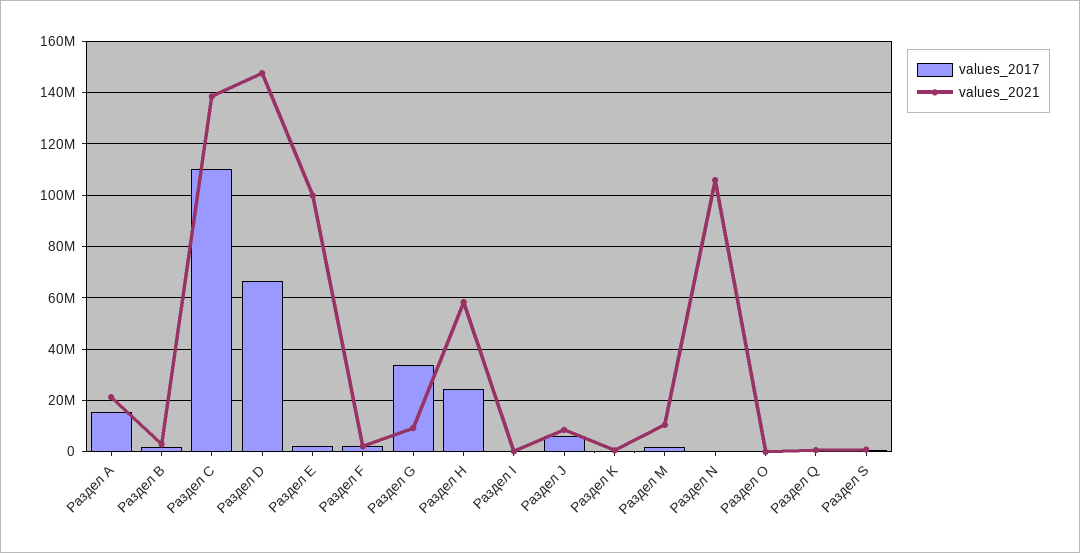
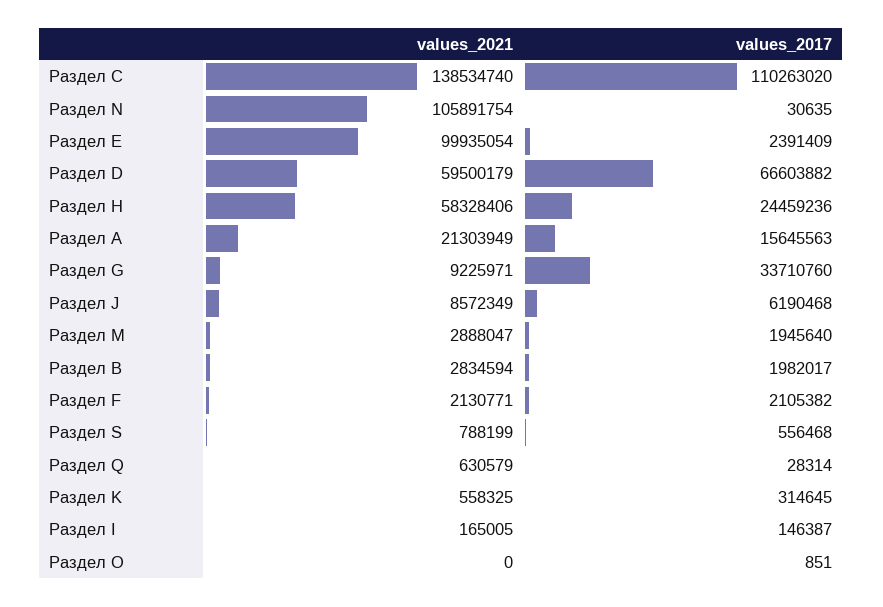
  {
    "values_2017": {
      "Раздел А": 15645563,
      "Раздел B": 1982017,
      "Раздел C": 110263020,
      "Раздел D": 66603882,
      "Раздел E": 2391409,
      "Раздел F": 2105382,
      "Раздел G": 33710760,
      "Раздел H": 24459236,
      "Раздел I": 146387,
      "Раздел J": 6190468,
      "Раздел K": 314645,
      "Раздел M": 1945640,
      "Раздел N": 30635,
      "Раздел O": 851,
      "Раздел Q": 28314,
      "Раздел S": 556468
    },
    "values_2021": {
      "Раздел А": 21303949,
      "Раздел B": 2834594,
      "Раздел C": 138534740,
-     "Раздел D": 147500000,
+     "Раздел D": 59500179,
      "Раздел E": 99935054,
      "Раздел F": 2130771,
      "Раздел G": 9225971,
      "Раздел H": 58328406,
      "Раздел I": 165005,
      "Раздел J": 8572349,
      "Раздел K": 558325,
-     "Раздел M": 10000000,
+     "Раздел M": 2888047,
      "Раздел N": 105891754,
      "Раздел O": 0,
      "Раздел Q": 630579,
      "Раздел S": 788199
    }
  }

